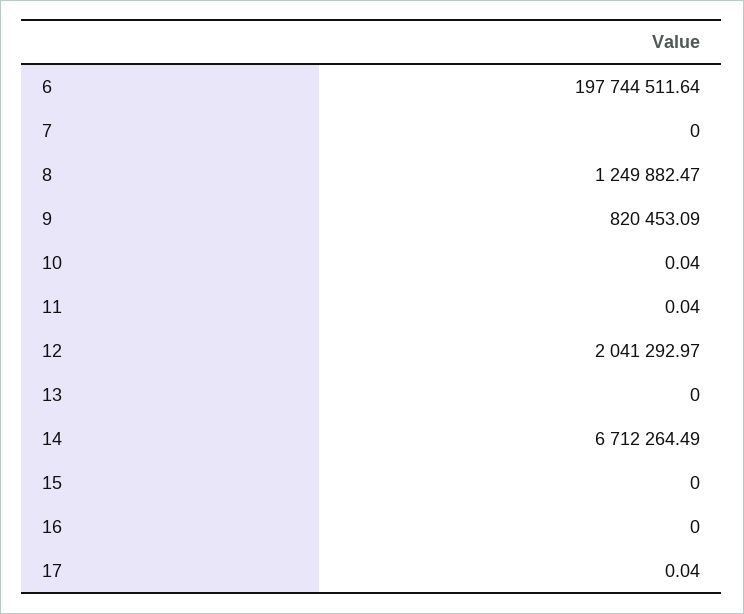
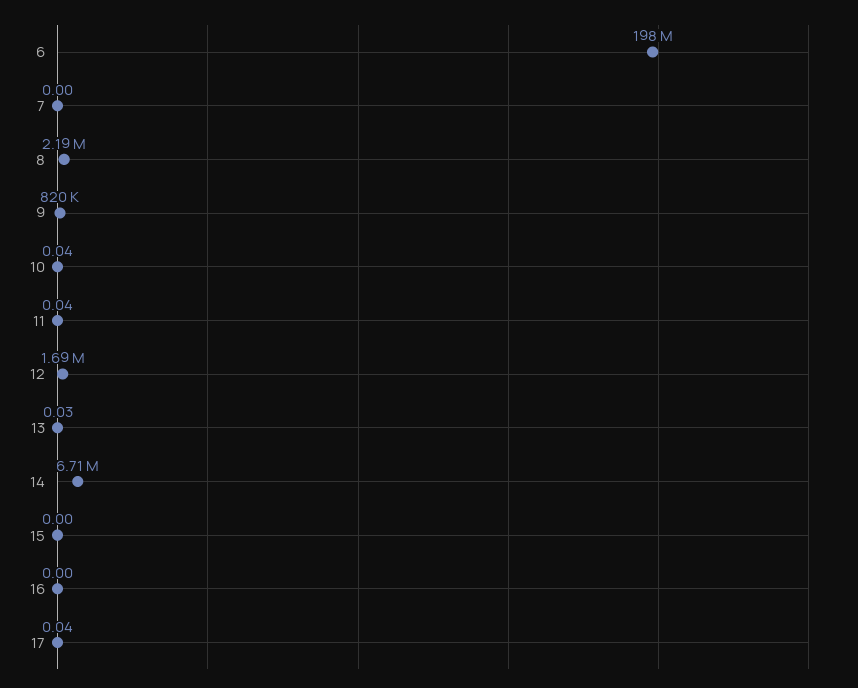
  {
    "6": 197744511.64,
    "7": 0,
-   "8": 1249882.47,
+   "8": 2190000,
    "9": 820453.09,
    "10": 0.04,
    "11": 0.04,
-   "12": 2041292.97,
+   "12": 1690000,
-   "13": 0,
+   "13": 0.03,
    "14": 6712264.49,
    "15": 0,
    "16": 0,
    "17": 0.04
  }

